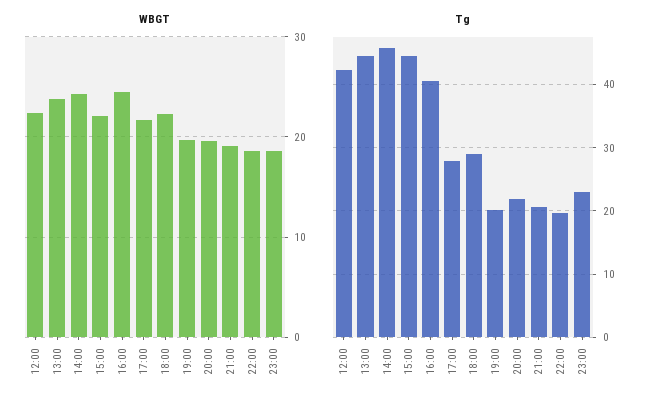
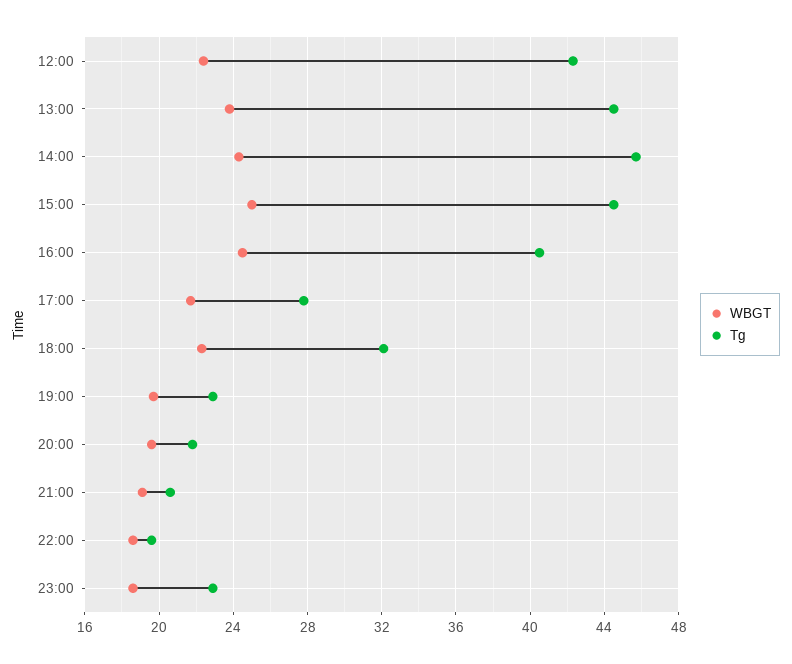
  {
    "WBGT": {
      "12:00": 22.5,
      "13:00": 24,
      "14:00": 24.5,
-     "15:00": 22,
+     "15:00": 25,
      "16:00": 24.5,
      "17:00": 21.5,
      "18:00": 22.5,
      "19:00": 19.5,
      "20:00": 19.5,
      "21:00": 19,
      "22:00": 18.5,
      "23:00": 18.5
    },
    "Tg": {
      "12:00": 42.5,
      "13:00": 44.5,
      "14:00": 45.5,
      "15:00": 44.5,
      "16:00": 40.5,
      "17:00": 28,
-     "18:00": 29,
+     "18:00": 32,
-     "19:00": 20,
+     "19:00": 23,
      "20:00": 22,
      "21:00": 20.5,
      "22:00": 19.5,
      "23:00": 23
    }
  }

